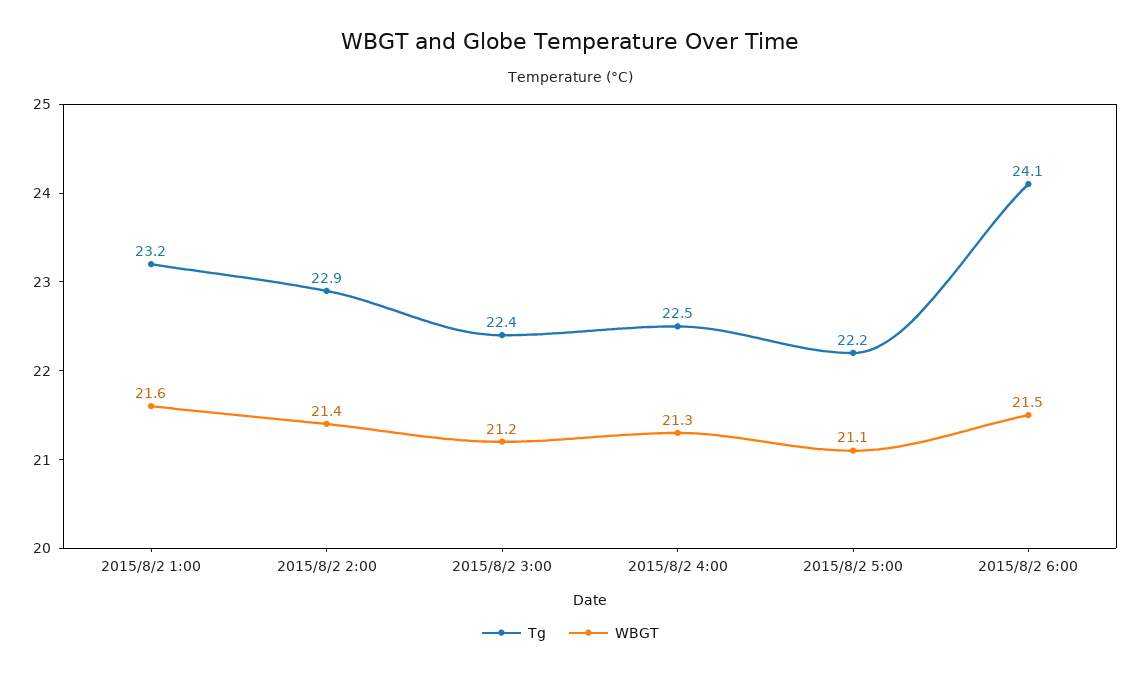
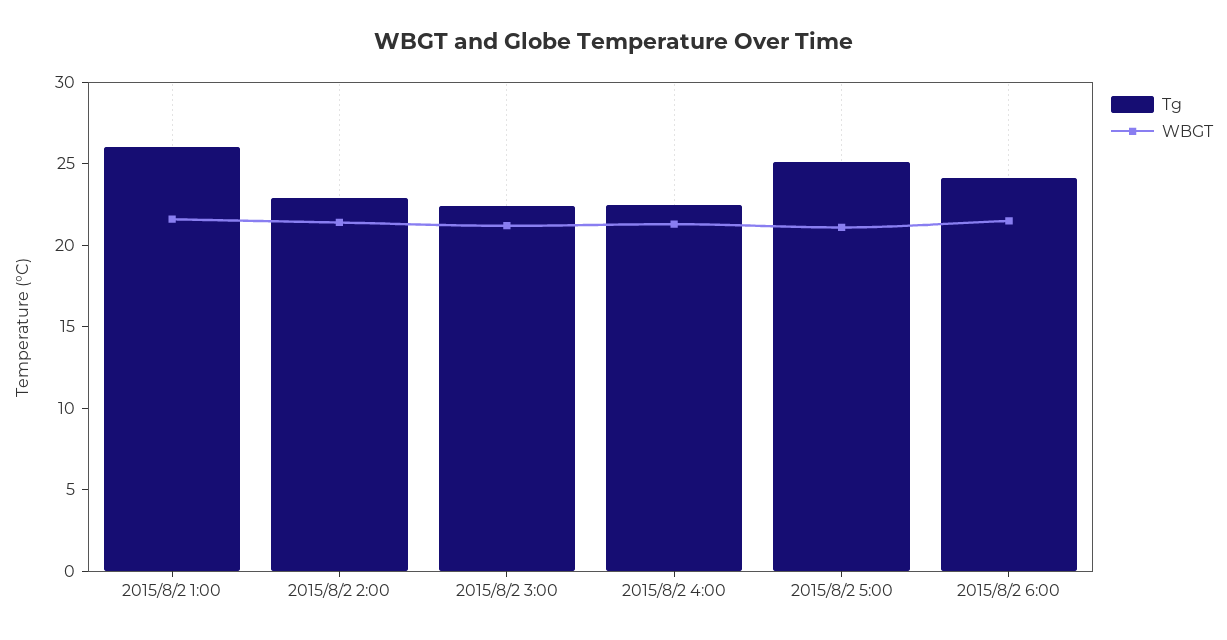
  {
    "Tg": {
-     "2015/8/2 1:00": 23.2,
+     "2015/8/2 1:00": 26,
      "2015/8/2 2:00": 22.9,
      "2015/8/2 3:00": 22.4,
      "2015/8/2 4:00": 22.5,
-     "2015/8/2 5:00": 22.2,
+     "2015/8/2 5:00": 25,
      "2015/8/2 6:00": 24.1
    },
    "WBGT": {
      "2015/8/2 1:00": 21.6,
      "2015/8/2 2:00": 21.4,
      "2015/8/2 3:00": 21.2,
      "2015/8/2 4:00": 21.3,
      "2015/8/2 5:00": 21.1,
      "2015/8/2 6:00": 21.5
    }
  }

